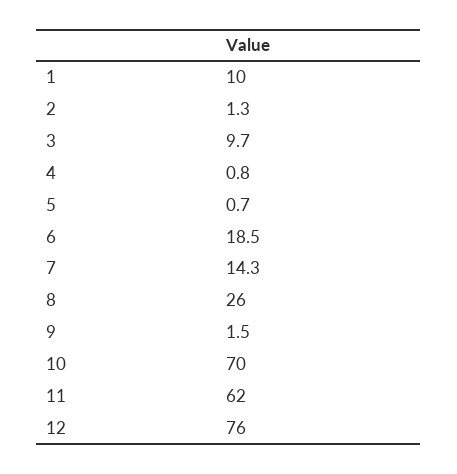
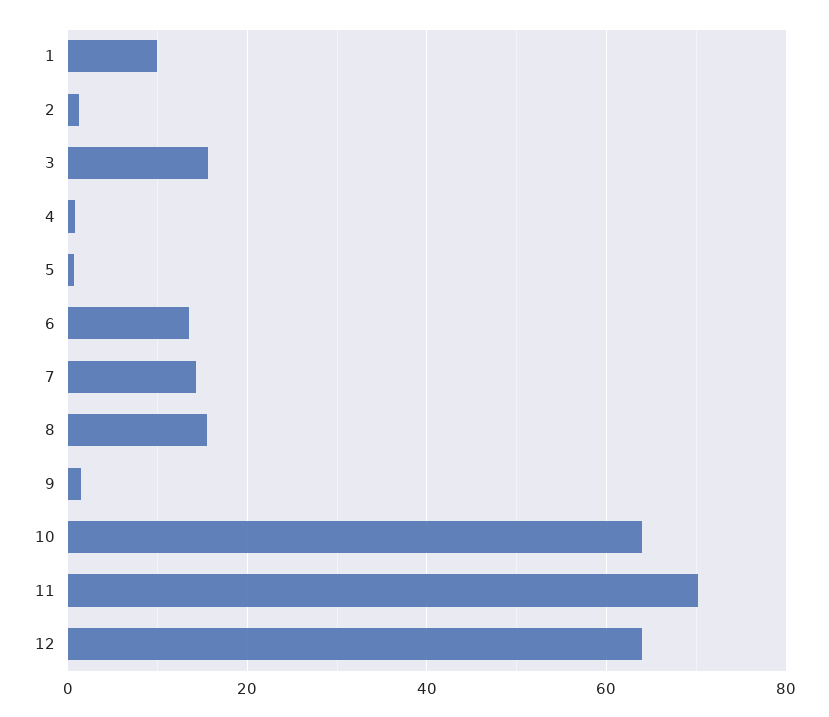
  {
    "1": 10,
    "2": 1.3,
-   "3": 9.7,
+   "3": 16,
    "4": 0.8,
    "5": 0.7,
-   "6": 18.5,
+   "6": 14,
    "7": 14.3,
-   "8": 26,
+   "8": 16,
    "9": 1.5,
-   "10": 70,
+   "10": 64,
-   "11": 62,
+   "11": 70,
-   "12": 76
+   "12": 64
  }

